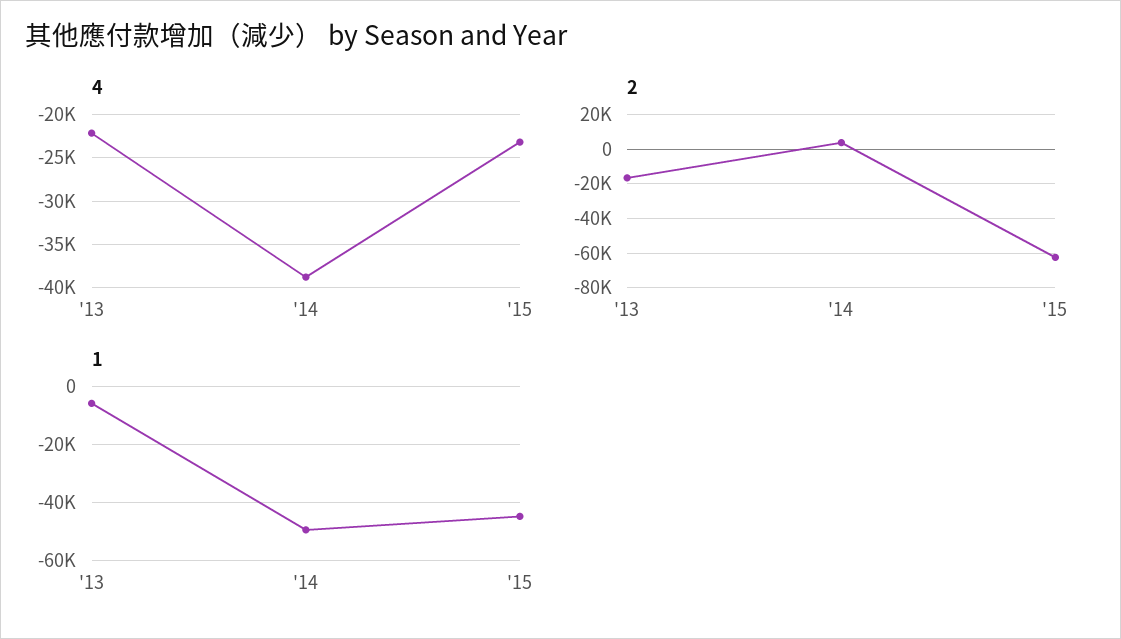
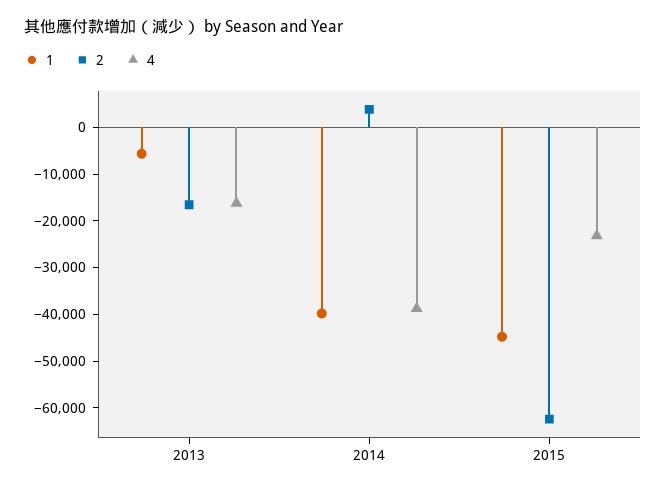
  {
    "4": {
-     "'13": -22000,
+     "'13": -16000,
      "'14": -39000,
      "'15": -23000
    },
    "2": {
      "'13": -16000,
      "'14": 4000,
      "'15": -62000
    },
    "1": {
      "'13": -6000,
-     "'14": -50000,
+     "'14": -40000,
      "'15": -44000
    }
  }

